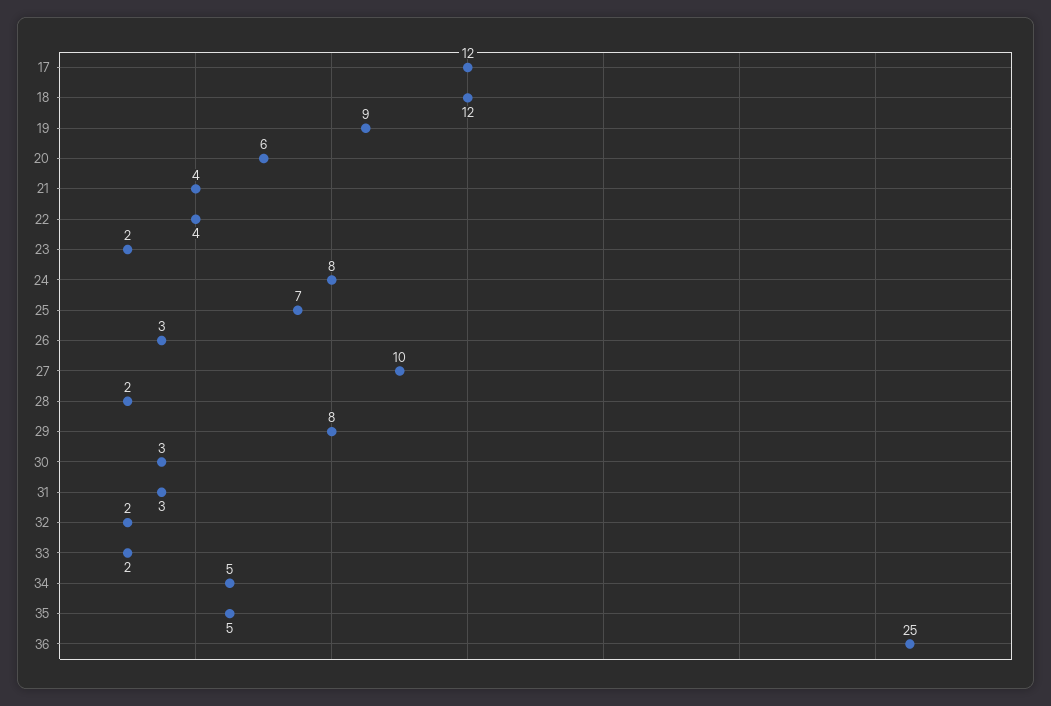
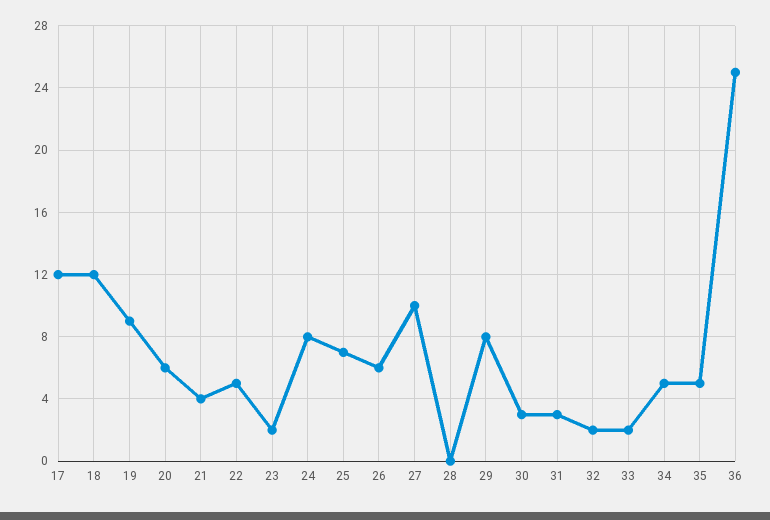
  {
    "17": 12,
    "18": 12,
    "19": 9,
    "20": 6,
    "21": 4,
-   "22": 4,
+   "22": 5,
    "23": 2,
    "24": 8,
    "25": 7,
-   "26": 3,
+   "26": 6,
    "27": 10,
-   "28": 2,
+   "28": 0,
    "29": 8,
    "30": 3,
    "31": 3,
    "32": 2,
    "33": 2,
    "34": 5,
    "35": 5,
    "36": 25
  }

